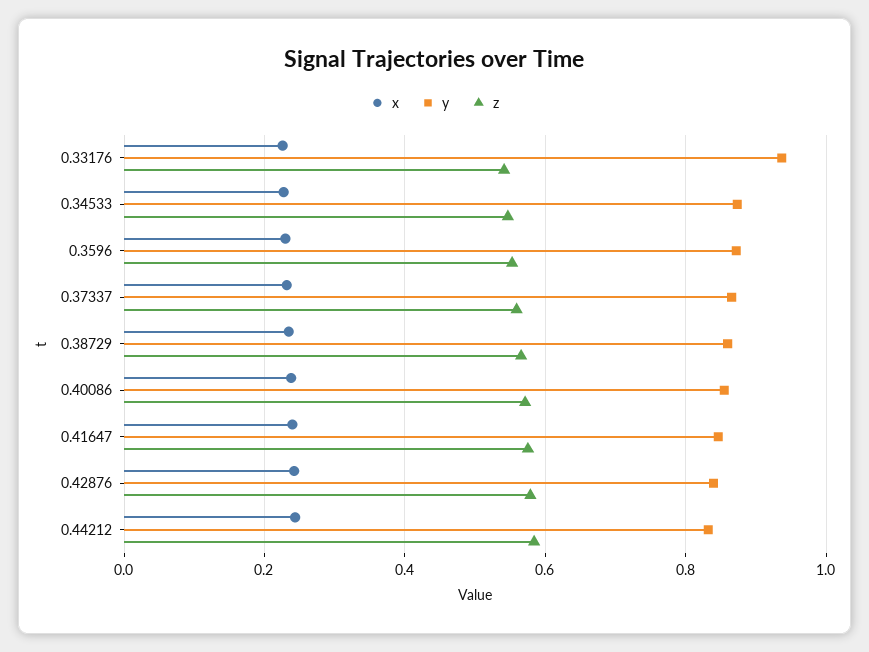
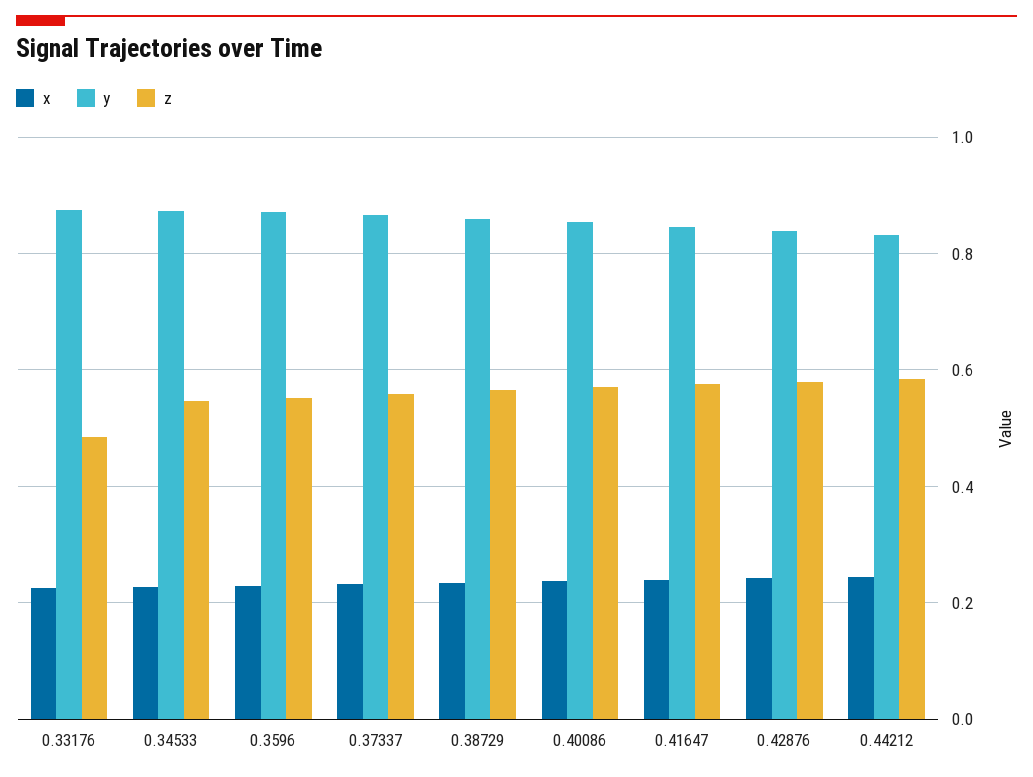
  {
    "x": {
      "0.33176": 0.22,
      "0.34533": 0.22,
      "0.3596": 0.22,
      "0.37337": 0.24,
      "0.38729": 0.24,
      "0.40086": 0.24,
      "0.41647": 0.24,
      "0.42876": 0.24,
      "0.44212": 0.24
    },
    "y": {
-     "0.33176": 0.94,
+     "0.33176": 0.88,
      "0.34533": 0.88,
      "0.3596": 0.88,
      "0.37337": 0.86,
      "0.38729": 0.86,
      "0.40086": 0.86,
      "0.41647": 0.84,
      "0.42876": 0.84,
      "0.44212": 0.84
    },
    "z": {
-     "0.33176": 0.54,
+     "0.33176": 0.48,
      "0.34533": 0.54,
      "0.3596": 0.56,
      "0.37337": 0.56,
      "0.38729": 0.56,
      "0.40086": 0.58,
      "0.41647": 0.58,
      "0.42876": 0.58,
      "0.44212": 0.58
    }
  }

